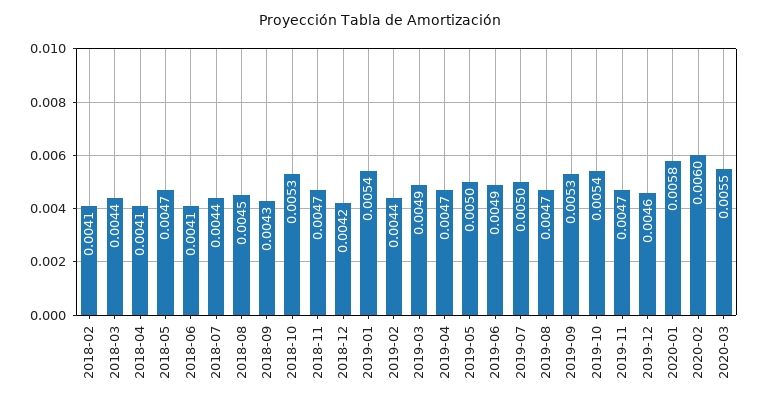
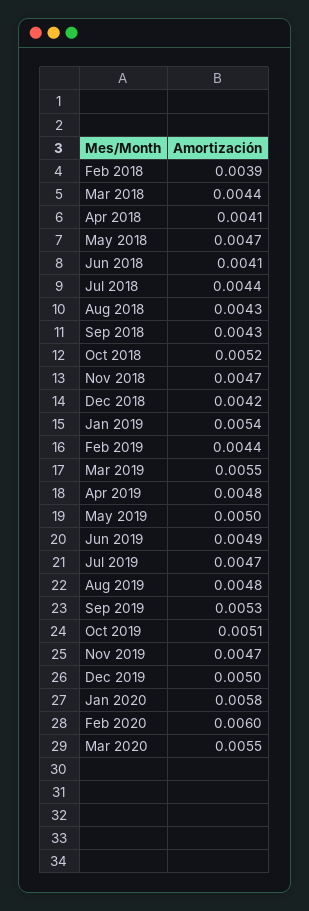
  {
-   "2018-02": 0.0041,
+   "2018-02": 0.0039,
    "2018-03": 0.0044,
    "2018-04": 0.0041,
    "2018-05": 0.0047,
    "2018-06": 0.0041,
    "2018-07": 0.0044,
-   "2018-08": 0.0045,
+   "2018-08": 0.0043,
    "2018-09": 0.0043,
-   "2018-10": 0.0053,
+   "2018-10": 0.0052,
    "2018-11": 0.0047,
    "2018-12": 0.0042,
    "2019-01": 0.0054,
    "2019-02": 0.0044,
-   "2019-03": 0.0049,
+   "2019-03": 0.0055,
-   "2019-04": 0.0047,
+   "2019-04": 0.0048,
    "2019-05": 0.005,
    "2019-06": 0.0049,
-   "2019-07": 0.005,
+   "2019-07": 0.0047,
-   "2019-08": 0.0047,
+   "2019-08": 0.0048,
    "2019-09": 0.0053,
-   "2019-10": 0.0054,
+   "2019-10": 0.0051,
    "2019-11": 0.0047,
-   "2019-12": 0.0046,
+   "2019-12": 0.005,
    "2020-01": 0.0058,
    "2020-02": 0.006,
    "2020-03": 0.0055
  }

